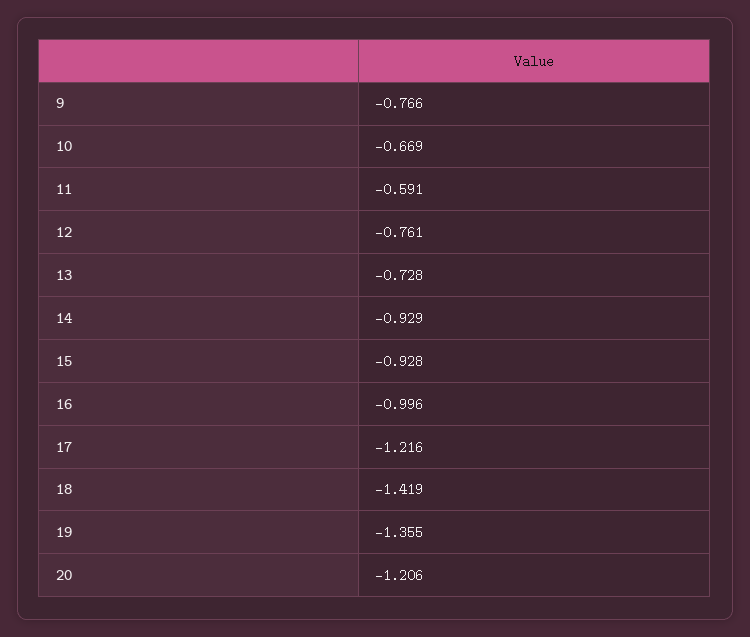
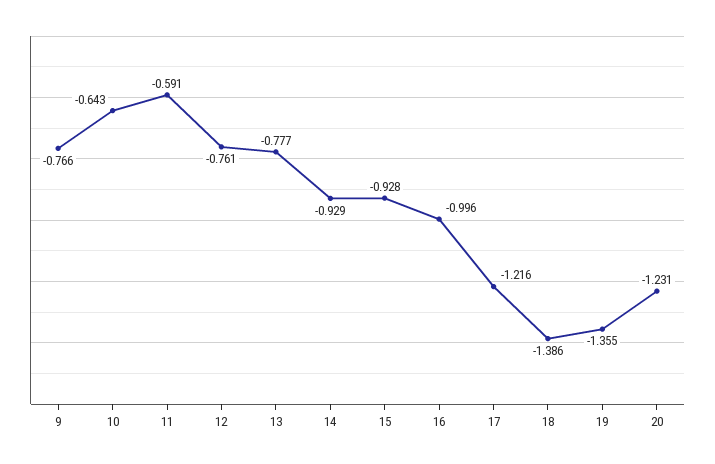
  {
    "9": -0.766,
-   "10": -0.669,
+   "10": -0.643,
    "11": -0.591,
    "12": -0.761,
-   "13": -0.728,
+   "13": -0.777,
    "14": -0.929,
    "15": -0.928,
    "16": -0.996,
    "17": -1.216,
-   "18": -1.419,
+   "18": -1.386,
    "19": -1.355,
-   "20": -1.206
+   "20": -1.231
  }

